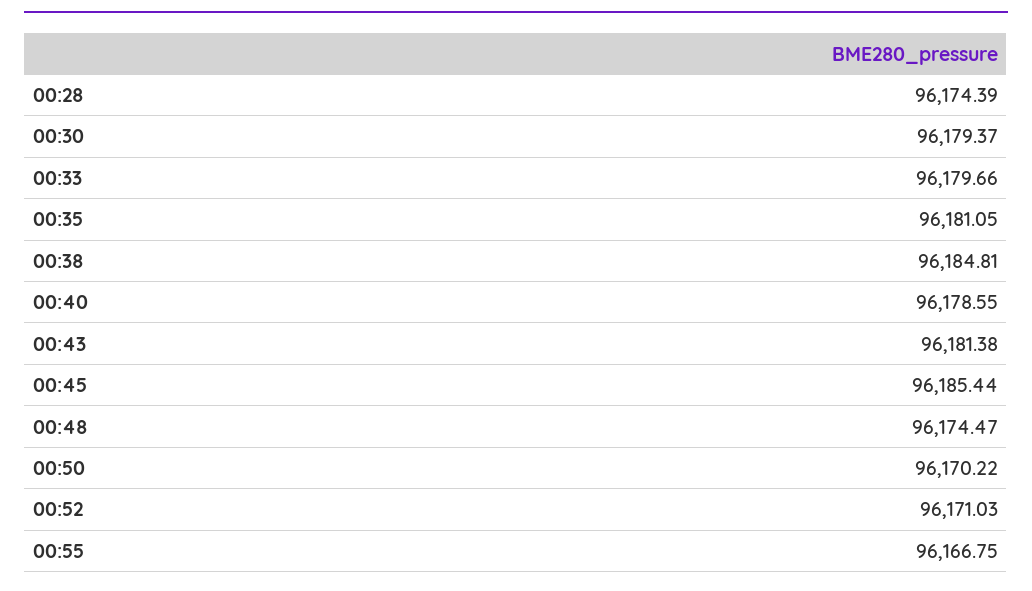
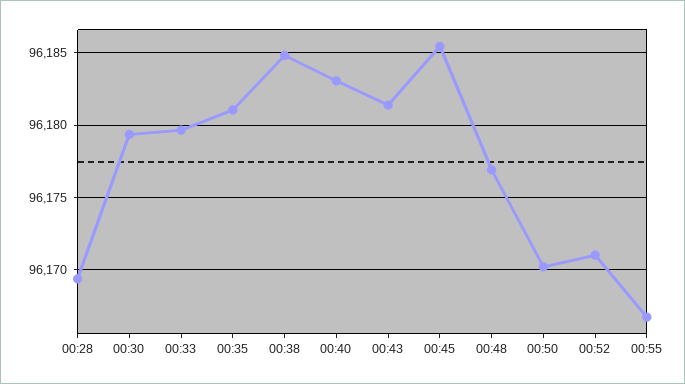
  {
-   "00:28": 96174.39,
+   "00:28": 96169.5,
    "00:30": 96179.37,
    "00:33": 96179.66,
    "00:35": 96181.05,
    "00:38": 96184.81,
-   "00:40": 96178.55,
+   "00:40": 96183,
    "00:43": 96181.38,
    "00:45": 96185.44,
-   "00:48": 96174.47,
+   "00:48": 96177,
    "00:50": 96170.22,
    "00:52": 96171.03,
    "00:55": 96166.75
  }

